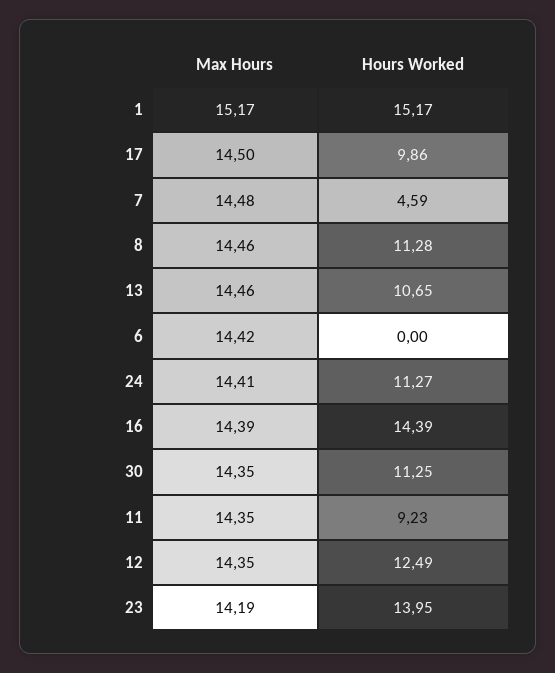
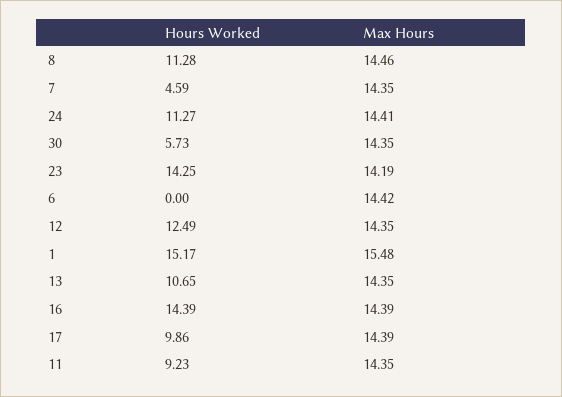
  {
    "Max Hours": {
-     "1": 15.17,
+     "1": 15.48,
-     "17": 14.5,
+     "17": 14.39,
-     "7": 14.48,
+     "7": 14.35,
      "8": 14.46,
-     "13": 14.46,
+     "13": 14.35,
      "6": 14.42,
      "24": 14.41,
      "16": 14.39,
      "30": 14.35,
      "11": 14.35,
      "12": 14.35,
      "23": 14.19
    },
    "Hours Worked": {
      "1": 15.17,
      "17": 9.86,
      "7": 4.59,
      "8": 11.28,
      "13": 10.65,
      "6": 0,
      "24": 11.27,
      "16": 14.39,
-     "30": 11.25,
+     "30": 5.73,
      "11": 9.23,
      "12": 12.49,
-     "23": 13.95
+     "23": 14.25
    }
  }

